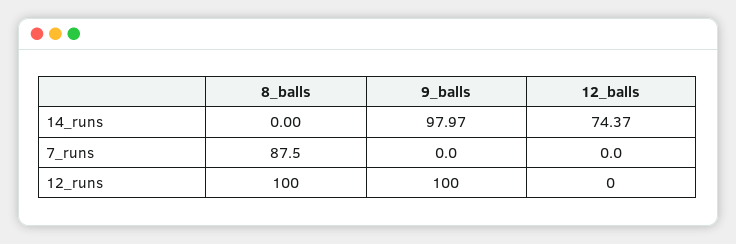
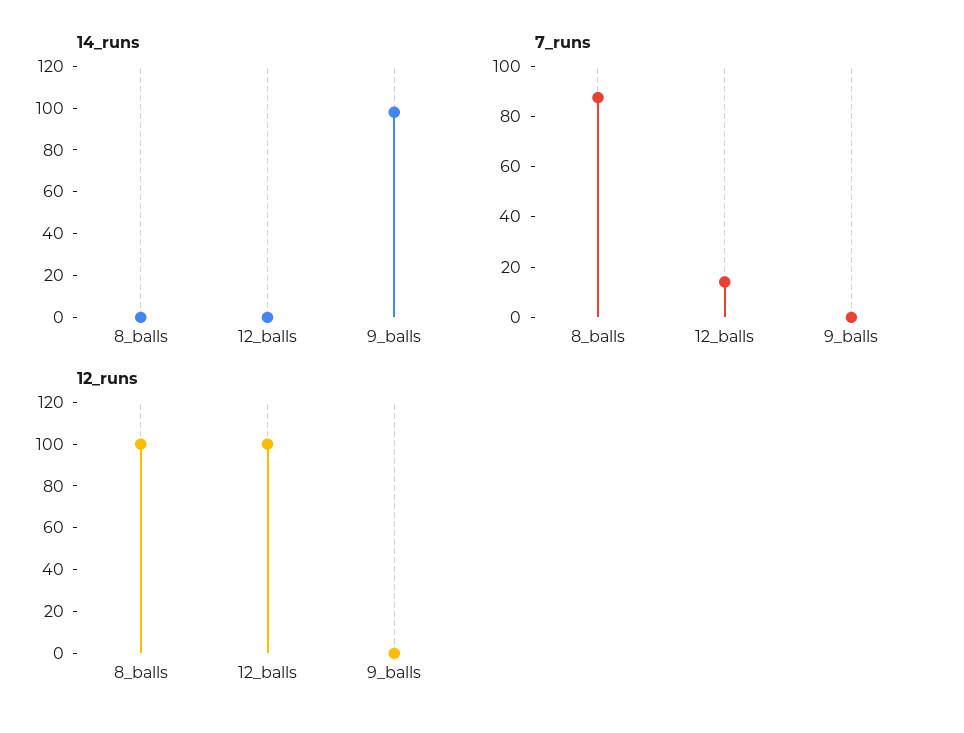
  {
    "14_runs": {
      "8_balls": 0,
      "9_balls": 97.97,
-     "12_balls": 74.37
+     "12_balls": 0
    },
    "7_runs": {
      "8_balls": 87.5,
      "9_balls": 0,
-     "12_balls": 0
+     "12_balls": 15
    },
    "12_runs": {
      "8_balls": 100,
-     "9_balls": 100,
+     "9_balls": 0,
-     "12_balls": 0
+     "12_balls": 100
    }
  }

